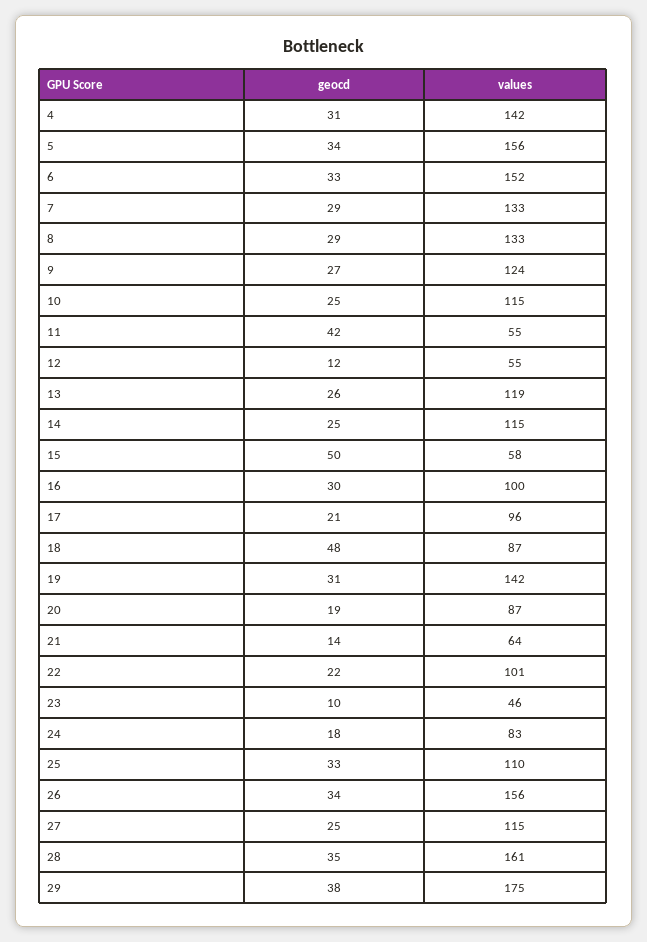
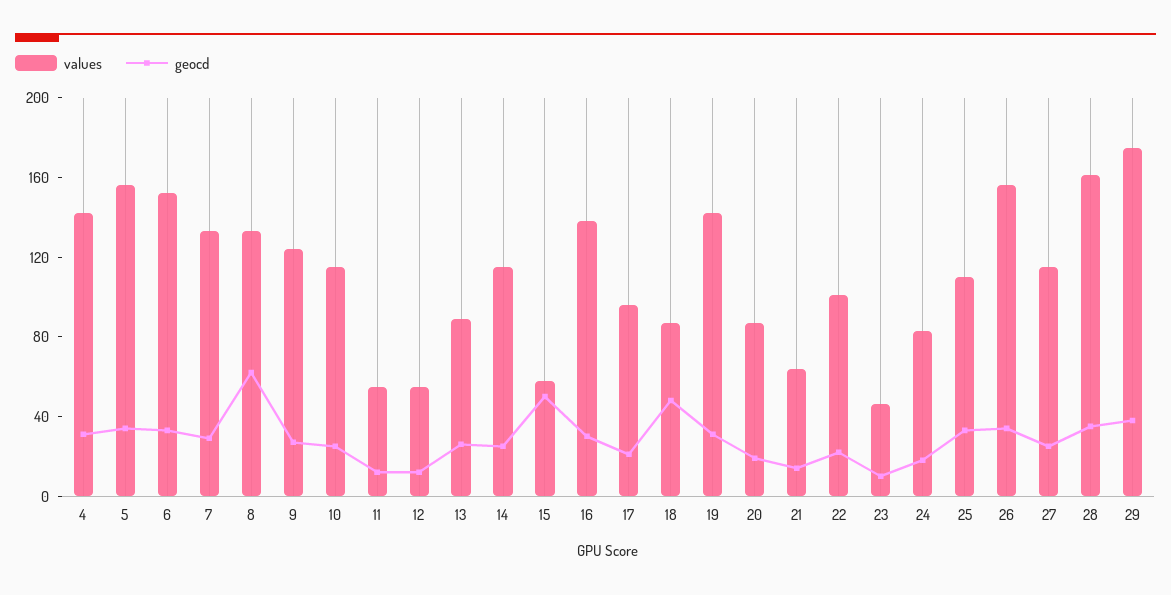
  {
    "geocd": {
      "4": 31,
      "5": 34,
      "6": 33,
      "7": 29,
-     "8": 29,
+     "8": 60,
      "9": 27,
      "10": 25,
-     "11": 42,
+     "11": 10,
      "12": 12,
      "13": 26,
      "14": 25,
      "15": 50,
      "16": 30,
      "17": 21,
      "18": 48,
      "19": 31,
      "20": 19,
      "21": 14,
      "22": 22,
      "23": 10,
      "24": 18,
      "25": 33,
      "26": 34,
      "27": 25,
      "28": 35,
      "29": 38
    },
    "values": {
      "4": 142,
      "5": 156,
      "6": 152,
      "7": 133,
      "8": 133,
      "9": 124,
      "10": 115,
      "11": 55,
      "12": 55,
-     "13": 119,
+     "13": 90,
      "14": 115,
      "15": 58,
-     "16": 100,
+     "16": 140,
      "17": 96,
      "18": 87,
      "19": 142,
      "20": 87,
      "21": 64,
      "22": 101,
      "23": 46,
      "24": 83,
      "25": 110,
      "26": 156,
      "27": 115,
      "28": 161,
      "29": 175
    }
  }

